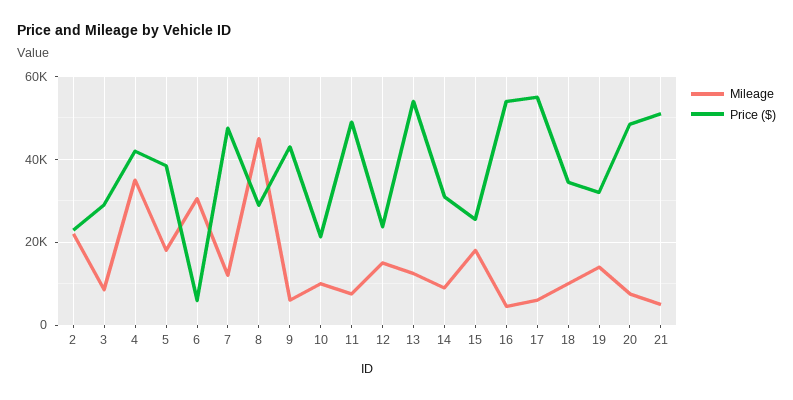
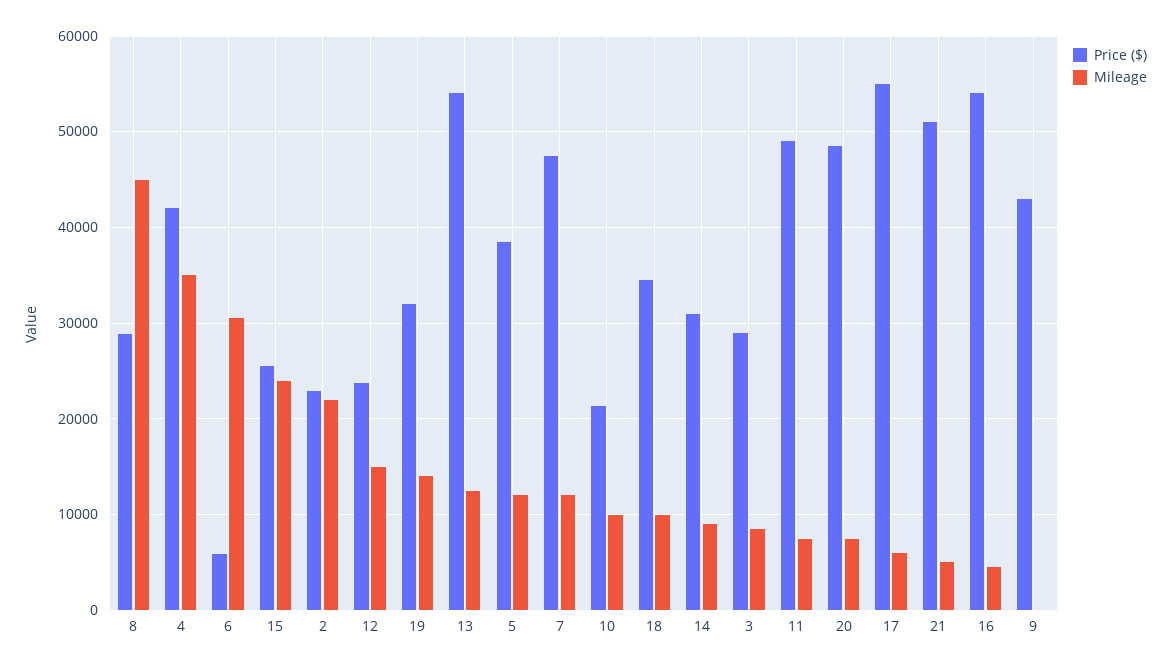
  {
    "Mileage": {
      "2": 22000,
      "3": 9000,
      "4": 35000,
-     "5": 18000,
+     "5": 12000,
      "6": 31000,
      "7": 12000,
      "8": 45000,
-     "9": 6000,
+     "9": 0,
      "10": 10000,
      "11": 8000,
      "12": 15000,
      "13": 13000,
      "14": 9000,
-     "15": 18000,
+     "15": 24000,
      "16": 5000,
      "17": 6000,
      "18": 10000,
      "19": 14000,
      "20": 8000,
      "21": 5000
    },
    "Price ($)": {
      "2": 23000,
      "3": 29000,
      "4": 42000,
      "5": 39000,
      "6": 6000,
      "7": 48000,
      "8": 29000,
      "9": 43000,
      "10": 21000,
      "11": 49000,
      "12": 24000,
      "13": 54000,
      "14": 31000,
      "15": 26000,
      "16": 54000,
      "17": 55000,
      "18": 35000,
      "19": 32000,
      "20": 49000,
      "21": 51000
    }
  }

